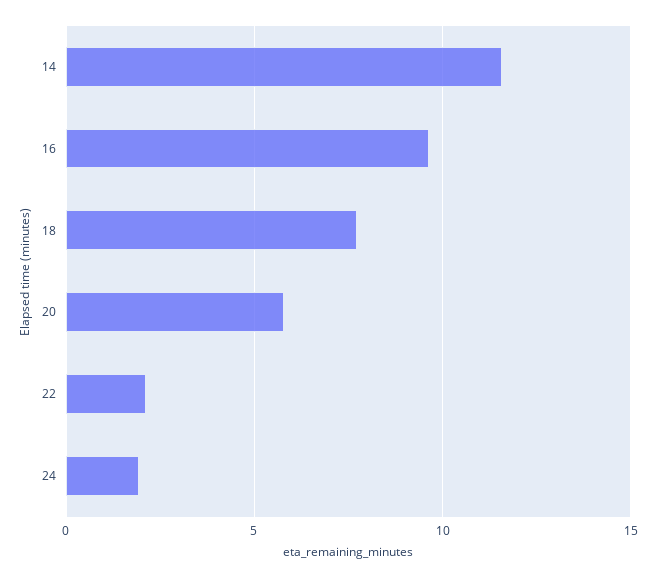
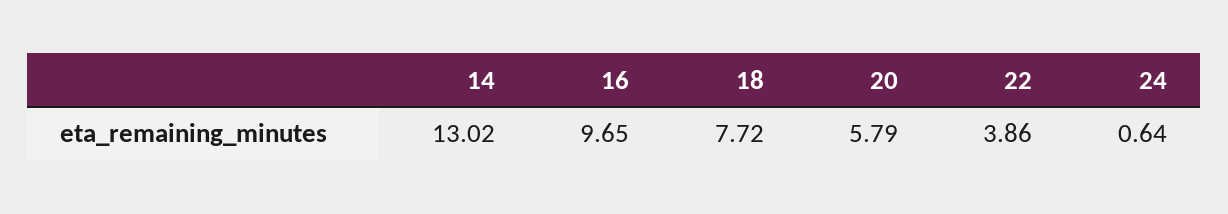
  {
-   "14": 11.5,
+   "14": 13.02,
    "16": 9.65,
    "18": 7.72,
    "20": 5.79,
-   "22": 2,
+   "22": 3.86,
-   "24": 2
+   "24": 0.64
  }

